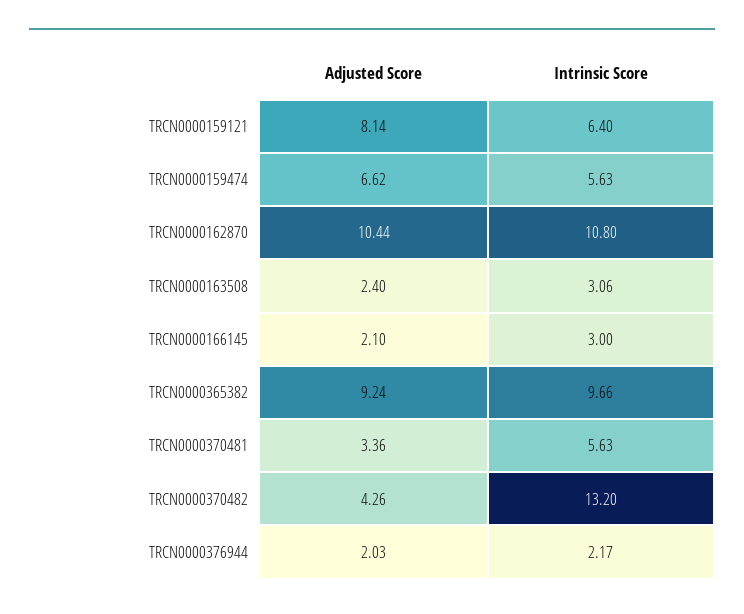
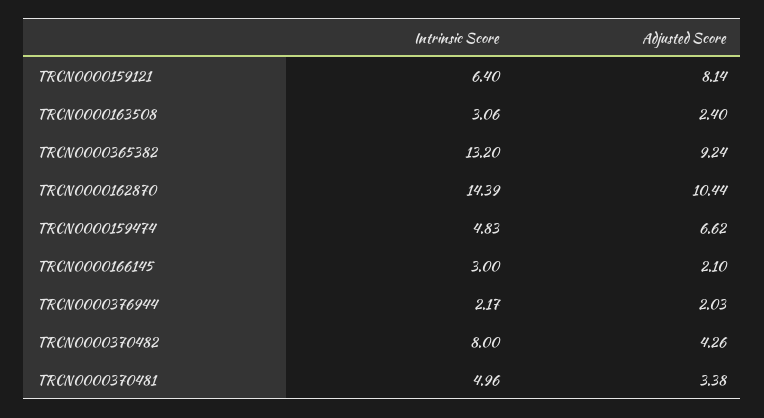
  {
    "Adjusted Score": {
      "TRCN0000159121": 8.14,
      "TRCN0000159474": 6.62,
      "TRCN0000162870": 10.44,
      "TRCN0000163508": 2.4,
      "TRCN0000166145": 2.1,
      "TRCN0000365382": 9.24,
-     "TRCN0000370481": 3.36,
+     "TRCN0000370481": 3.38,
      "TRCN0000370482": 4.26,
      "TRCN0000376944": 2.03
    },
    "Intrinsic Score": {
      "TRCN0000159121": 6.4,
-     "TRCN0000159474": 5.63,
+     "TRCN0000159474": 4.83,
-     "TRCN0000162870": 10.8,
+     "TRCN0000162870": 14.39,
      "TRCN0000163508": 3.06,
      "TRCN0000166145": 3,
-     "TRCN0000365382": 9.66,
+     "TRCN0000365382": 13.2,
-     "TRCN0000370481": 5.63,
+     "TRCN0000370481": 4.96,
-     "TRCN0000370482": 13.2,
+     "TRCN0000370482": 8,
      "TRCN0000376944": 2.17
    }
  }

